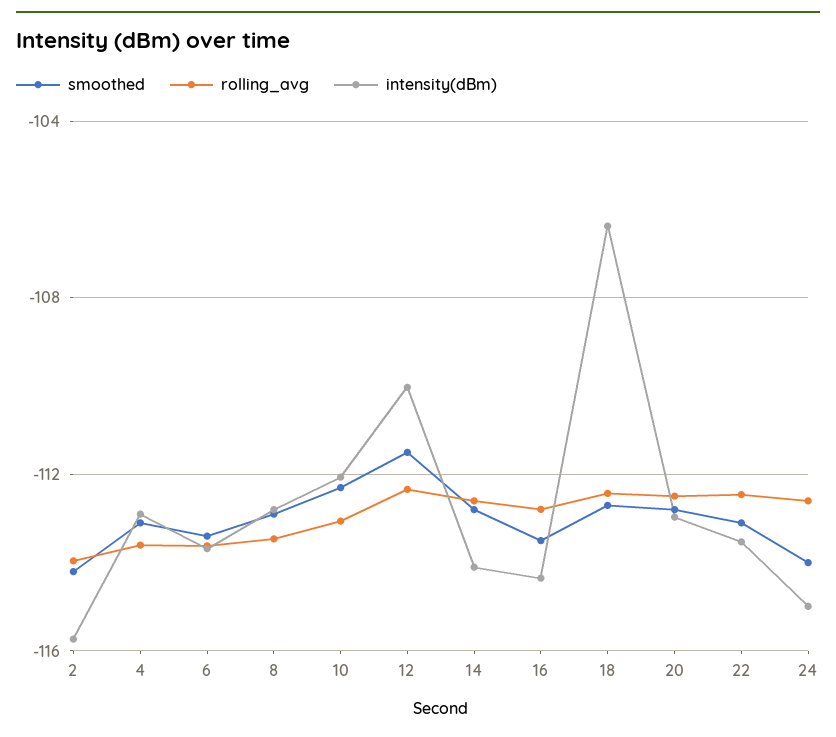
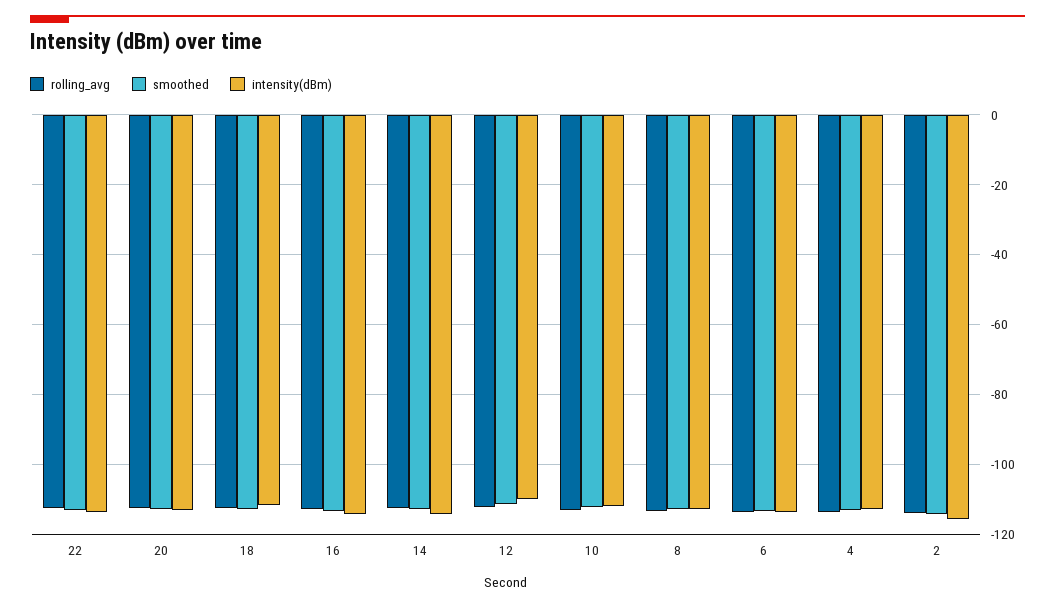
  {
    "smoothed": {
      "2": -114,
      "4": -113,
      "6": -113.5,
      "8": -113,
      "10": -112.5,
      "12": -111.5,
      "14": -113,
      "16": -113.5,
      "18": -112.5,
      "20": -113,
-     "22": -113,
+     "22": -113
-     "24": -114
    },
    "rolling_avg": {
      "2": -114,
      "4": -113.5,
      "6": -113.5,
      "8": -113.5,
      "10": -113,
      "12": -112.5,
      "14": -112.5,
      "16": -113,
      "18": -112.5,
      "20": -112.5,
-     "22": -112.5,
+     "22": -112.5
-     "24": -112.5
    },
    "intensity(dBm)": {
      "2": -115.5,
      "4": -113,
      "6": -113.5,
      "8": -113,
      "10": -112,
      "12": -110,
      "14": -114,
      "16": -114.5,
-     "18": -106.5,
+     "18": -112,
      "20": -113,
-     "22": -113.5,
+     "22": -113.5
-     "24": -115
    }
  }

